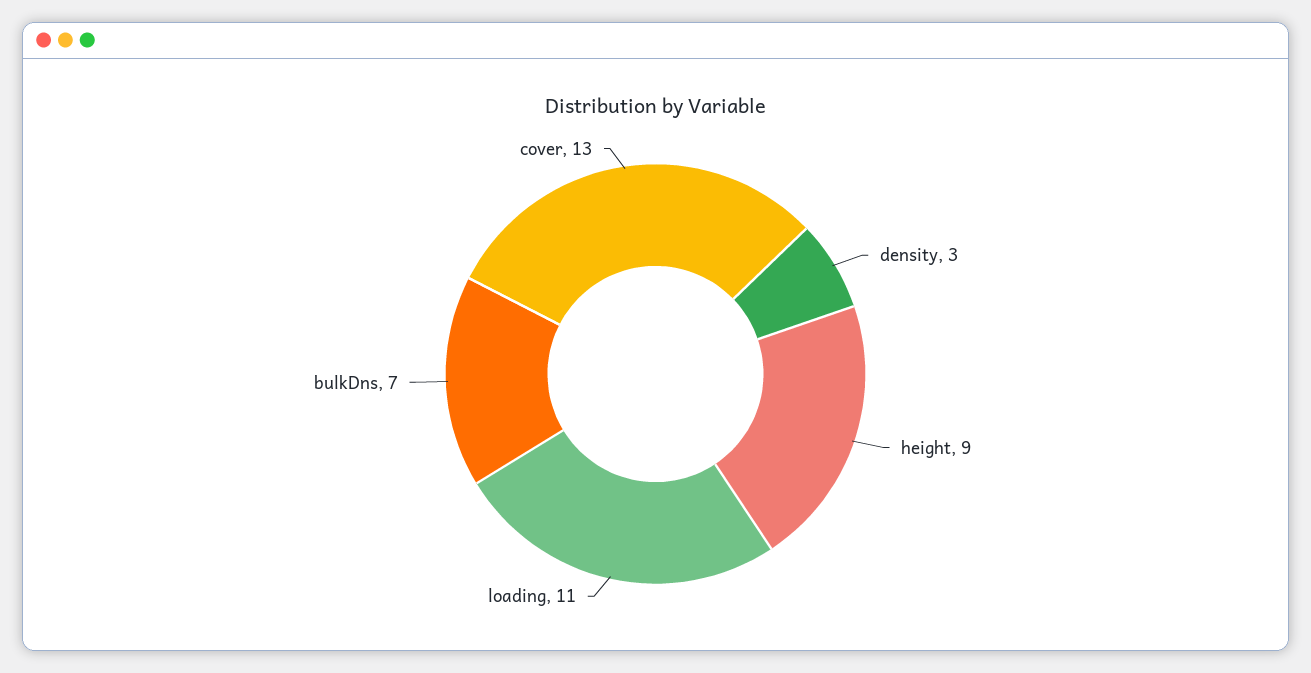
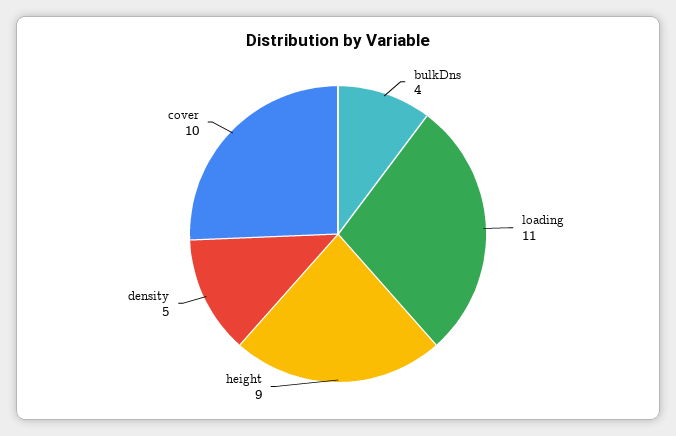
  {
-   "density": 3,
+   "density": 5,
    "height": 9,
    "loading": 11,
-   "bulkDns": 7,
+   "bulkDns": 4,
-   "cover": 13
+   "cover": 10
  }

